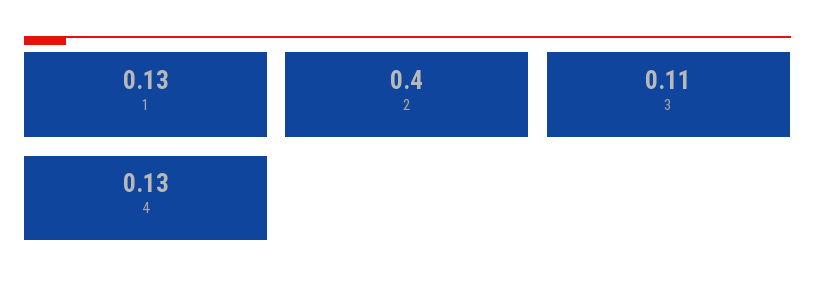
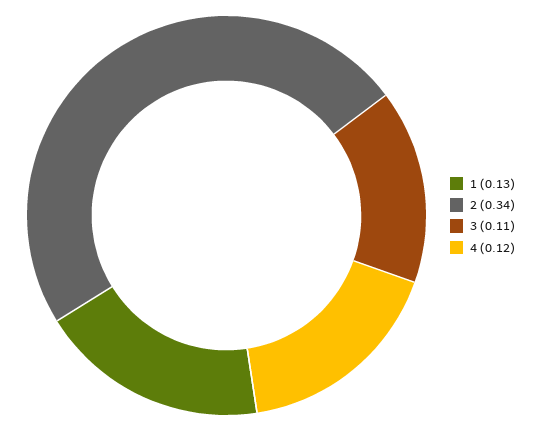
  {
    "1": 0.13,
-   "2": 0.4,
+   "2": 0.34,
    "3": 0.11,
-   "4": 0.13
+   "4": 0.12
  }

